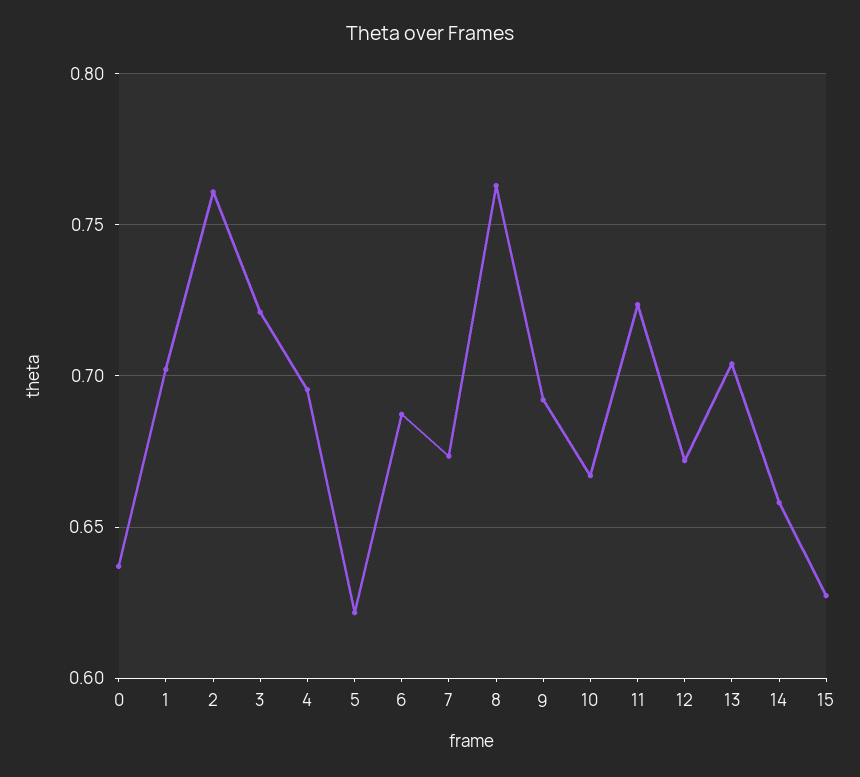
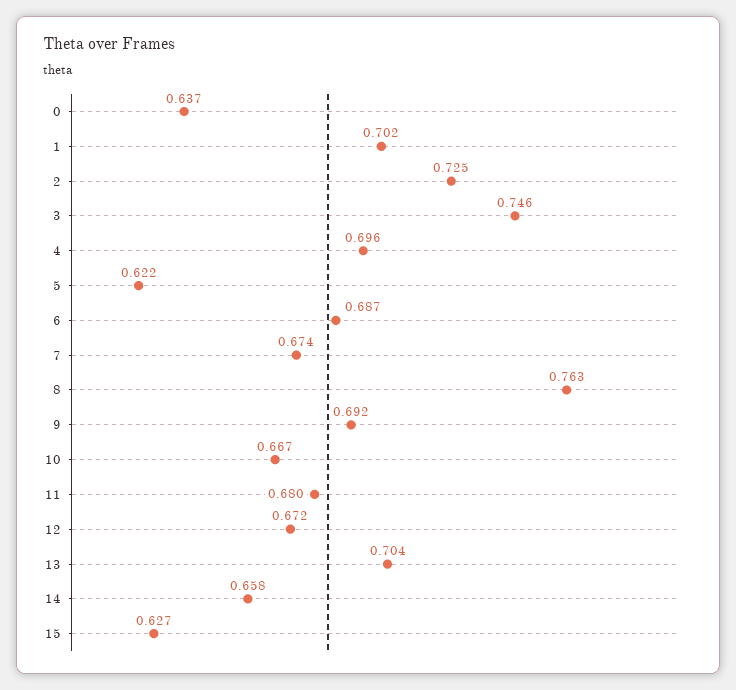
  {
    "0": 0.637,
    "1": 0.702,
-   "2": 0.76,
+   "2": 0.725,
-   "3": 0.72,
+   "3": 0.746,
    "4": 0.696,
    "5": 0.622,
    "6": 0.687,
    "7": 0.674,
    "8": 0.763,
    "9": 0.692,
    "10": 0.667,
-   "11": 0.725,
+   "11": 0.68,
    "12": 0.672,
    "13": 0.704,
    "14": 0.658,
    "15": 0.627
  }

